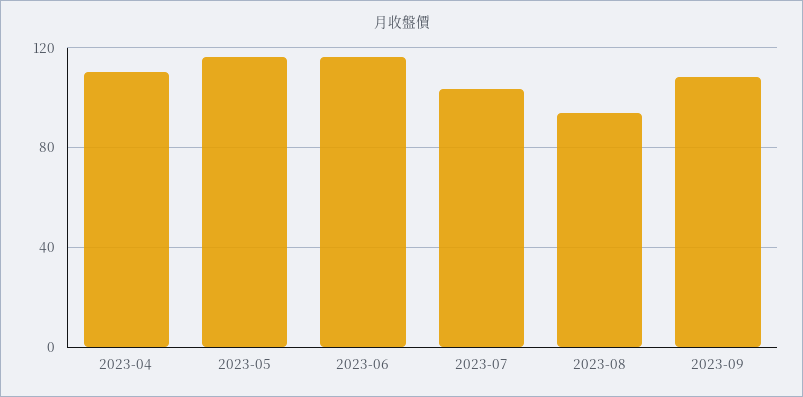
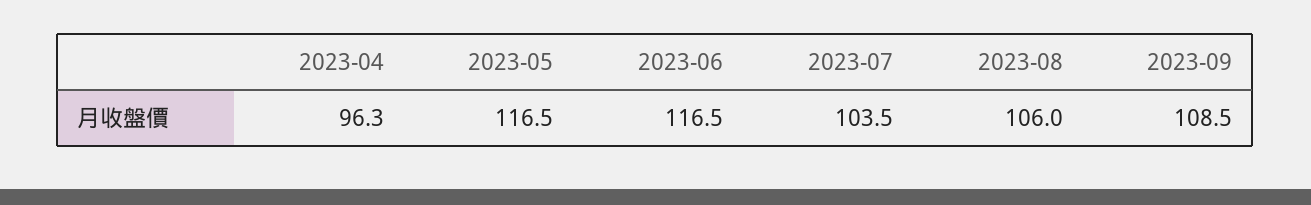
  {
-   "2023-04": 110,
+   "2023-04": 96.3,
    "2023-05": 116.5,
    "2023-06": 116.5,
    "2023-07": 103.5,
-   "2023-08": 95,
+   "2023-08": 106,
    "2023-09": 108.5
  }

